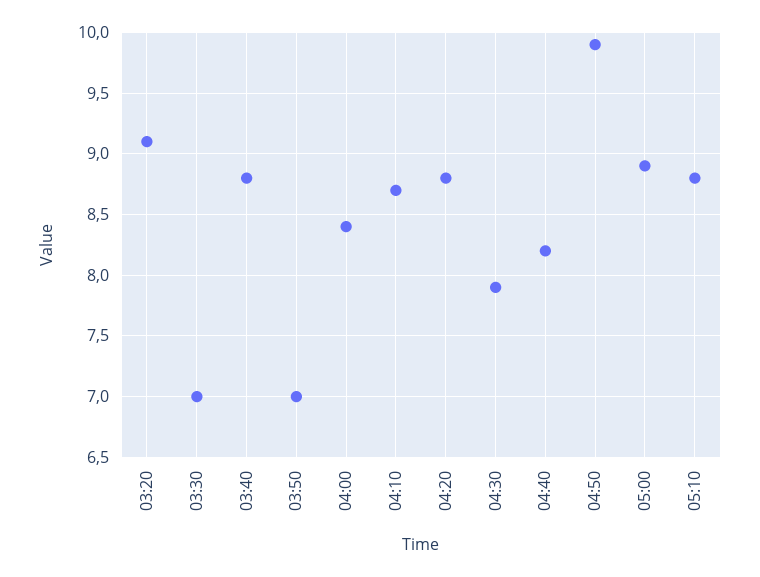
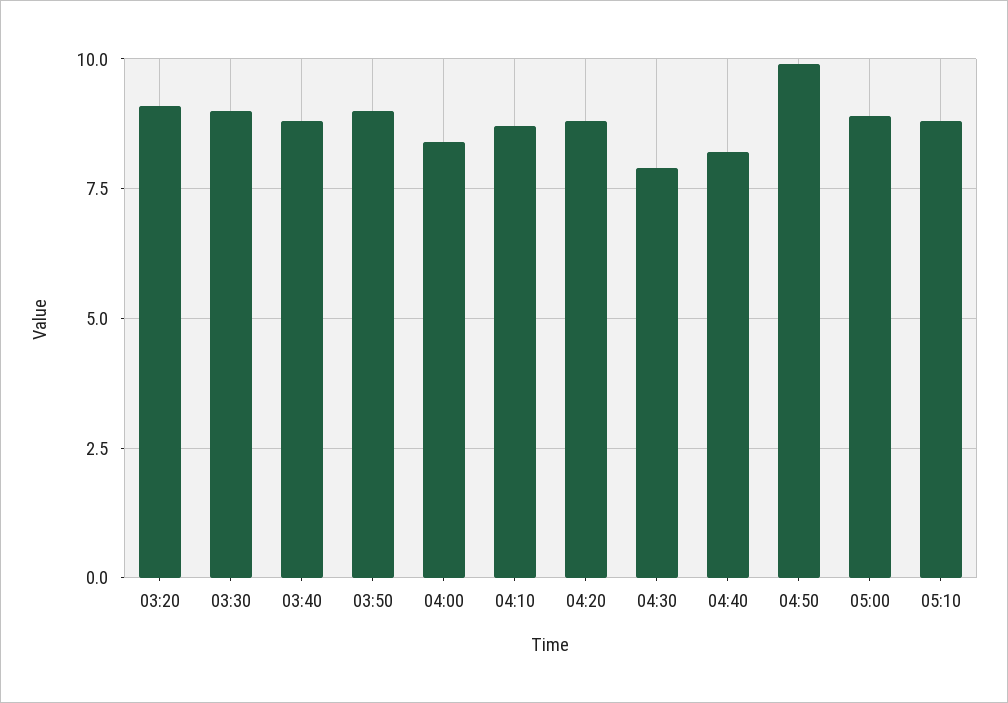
  {
    "03:20": 9.1,
-   "03:30": 7,
+   "03:30": 9,
    "03:40": 8.8,
-   "03:50": 7,
+   "03:50": 9,
    "04:00": 8.4,
    "04:10": 8.7,
    "04:20": 8.8,
    "04:30": 7.9,
    "04:40": 8.2,
    "04:50": 9.9,
    "05:00": 8.9,
    "05:10": 8.8
  }

